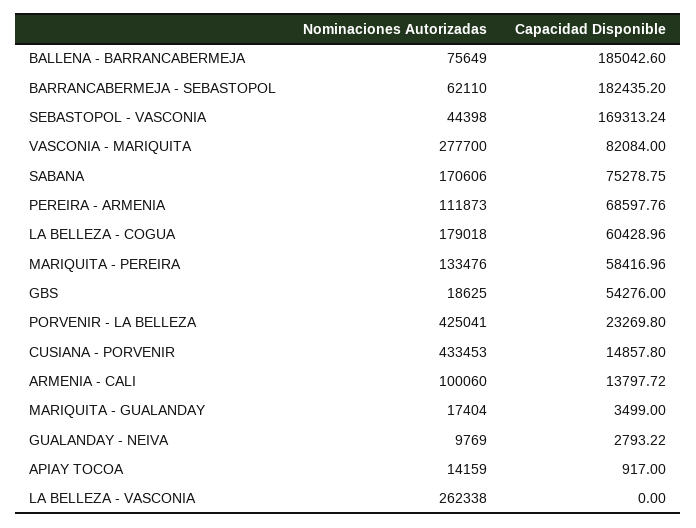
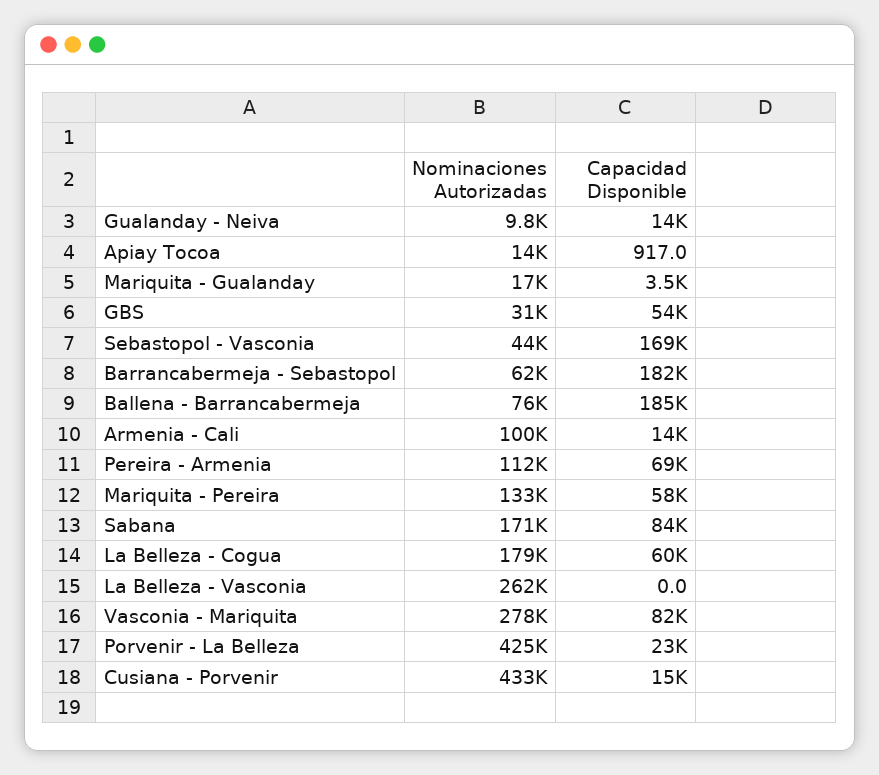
  {
    "Nominaciones Autorizadas": {
      "BALLENA - BARRANCABERMEJA": 75649,
      "BARRANCABERMEJA - SEBASTOPOL": 62110,
      "SEBASTOPOL - VASCONIA": 44398,
      "VASCONIA - MARIQUITA": 277700,
      "SABANA": 170606,
      "PEREIRA - ARMENIA": 111873,
      "LA BELLEZA - COGUA": 179018,
      "MARIQUITA - PEREIRA": 133476,
-     "GBS": 18625,
+     "GBS": 31000,
      "PORVENIR - LA BELLEZA": 425041,
      "CUSIANA - PORVENIR": 433453,
      "ARMENIA - CALI": 100060,
      "MARIQUITA - GUALANDAY": 17404,
      "GUALANDAY - NEIVA": 9769,
      "APIAY TOCOA": 14159,
      "LA BELLEZA - VASCONIA": 262338
    },
    "Capacidad Disponible": {
      "BALLENA - BARRANCABERMEJA": 185042.6,
      "BARRANCABERMEJA - SEBASTOPOL": 182435.2,
      "SEBASTOPOL - VASCONIA": 169313.24,
      "VASCONIA - MARIQUITA": 82084,
-     "SABANA": 75278.75,
+     "SABANA": 84000,
      "PEREIRA - ARMENIA": 68597.76,
      "LA BELLEZA - COGUA": 60428.96,
      "MARIQUITA - PEREIRA": 58416.96,
      "GBS": 54276,
      "PORVENIR - LA BELLEZA": 23269.8,
      "CUSIANA - PORVENIR": 14857.8,
      "ARMENIA - CALI": 13797.72,
      "MARIQUITA - GUALANDAY": 3499,
-     "GUALANDAY - NEIVA": 2793.22,
+     "GUALANDAY - NEIVA": 14000,
      "APIAY TOCOA": 917,
      "LA BELLEZA - VASCONIA": 0
    }
  }

